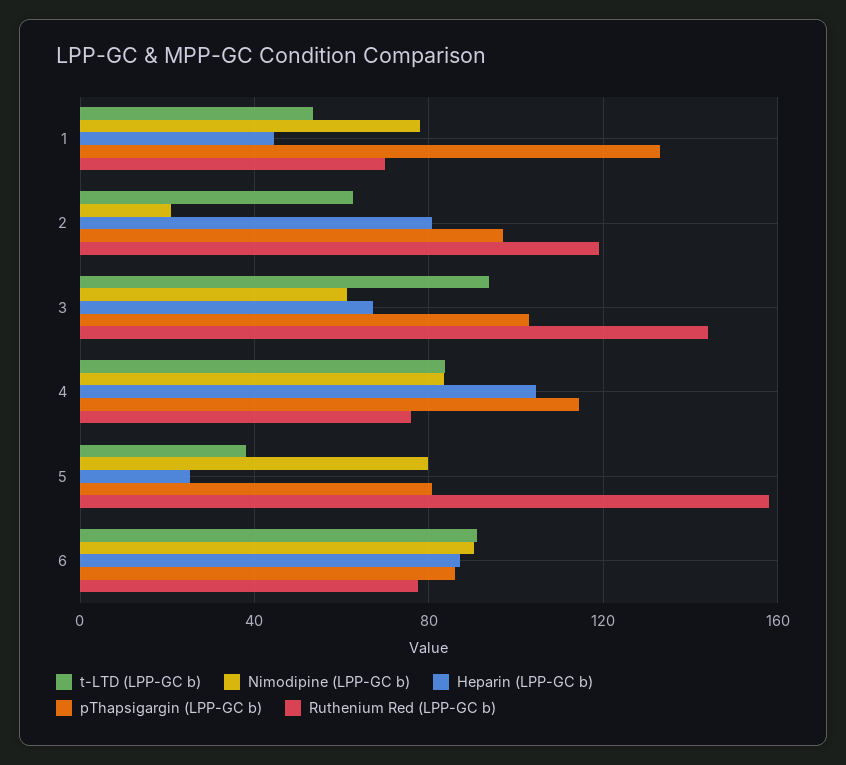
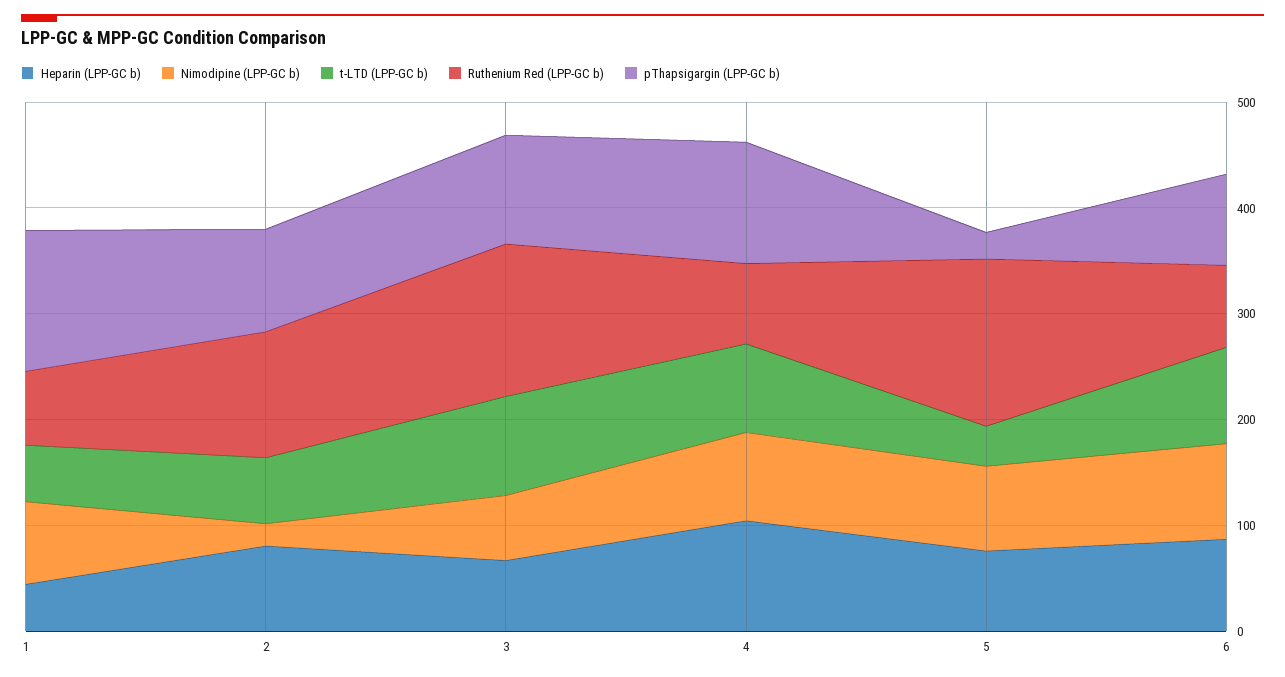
  {
    "t-LTD (LPP-GC b)": {
      "1": 55,
      "2": 65,
      "3": 95,
      "4": 85,
      "5": 40,
      "6": 90
    },
    "Nimodipine (LPP-GC b)": {
      "1": 80,
      "2": 20,
      "3": 60,
      "4": 85,
      "5": 80,
      "6": 90
    },
    "Heparin (LPP-GC b)": {
      "1": 45,
      "2": 80,
      "3": 65,
      "4": 105,
-     "5": 25,
+     "5": 80,
      "6": 85
    },
    "pThapsigargin (LPP-GC b)": {
      "1": 135,
      "2": 95,
      "3": 105,
      "4": 115,
-     "5": 80,
+     "5": 20,
      "6": 85
    },
    "Ruthenium Red (LPP-GC b)": {
      "1": 70,
      "2": 120,
      "3": 145,
      "4": 75,
      "5": 160,
      "6": 80
    }
  }

